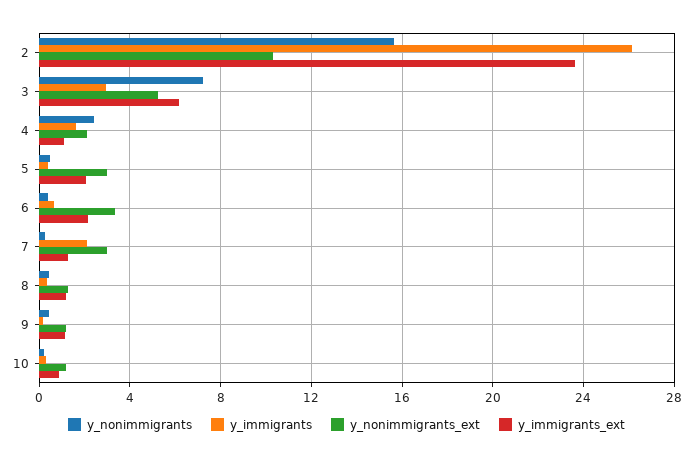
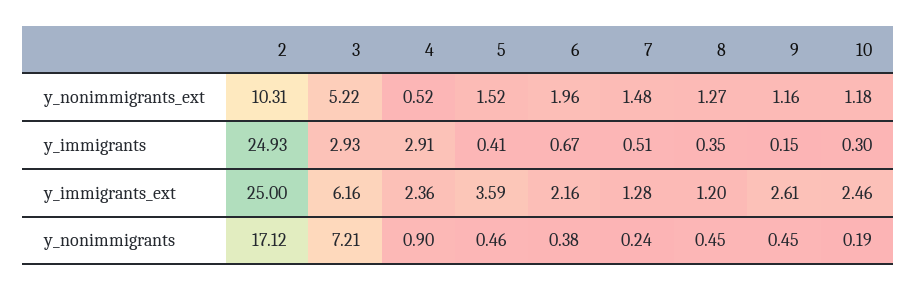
  {
    "y_nonimmigrants": {
-     "2": 15.5,
+     "2": 17.12,
      "3": 7.21,
-     "4": 2.5,
+     "4": 0.9,
      "5": 0.46,
      "6": 0.38,
      "7": 0.24,
      "8": 0.45,
      "9": 0.45,
      "10": 0.19
    },
    "y_immigrants": {
-     "2": 26,
+     "2": 24.93,
      "3": 2.93,
-     "4": 1.5,
+     "4": 2.91,
      "5": 0.41,
      "6": 0.67,
-     "7": 2,
+     "7": 0.51,
      "8": 0.35,
      "9": 0.15,
      "10": 0.3
    },
    "y_nonimmigrants_ext": {
      "2": 10.31,
      "3": 5.22,
-     "4": 2,
+     "4": 0.52,
-     "5": 3,
+     "5": 1.52,
-     "6": 3.5,
+     "6": 1.96,
-     "7": 3,
+     "7": 1.48,
      "8": 1.27,
      "9": 1.16,
      "10": 1.18
    },
    "y_immigrants_ext": {
-     "2": 23.5,
+     "2": 25,
      "3": 6.16,
-     "4": 1,
+     "4": 2.36,
-     "5": 2,
+     "5": 3.59,
      "6": 2.16,
      "7": 1.28,
      "8": 1.2,
-     "9": 1,
+     "9": 2.61,
-     "10": 1
+     "10": 2.46
    }
  }

